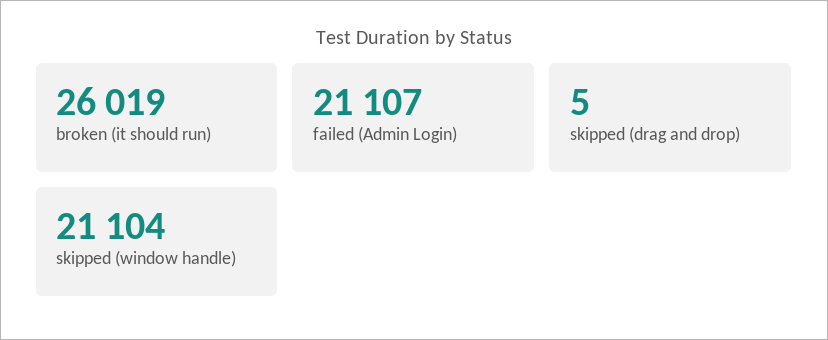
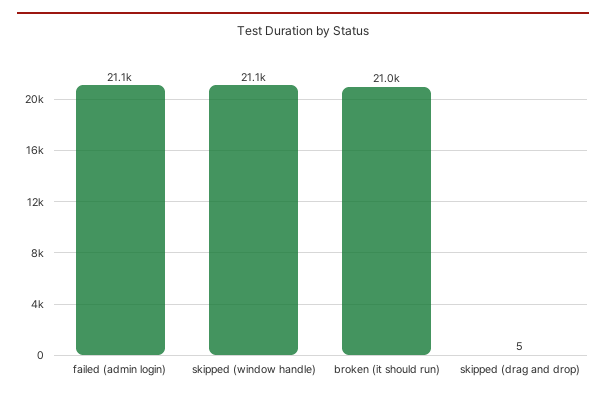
  {
-   "broken (it should run)": 26019,
+   "broken (it should run)": 21000,
    "failed (Admin Login)": 21107,
    "skipped (drag and drop)": 5,
    "skipped (window handle)": 21104
  }

